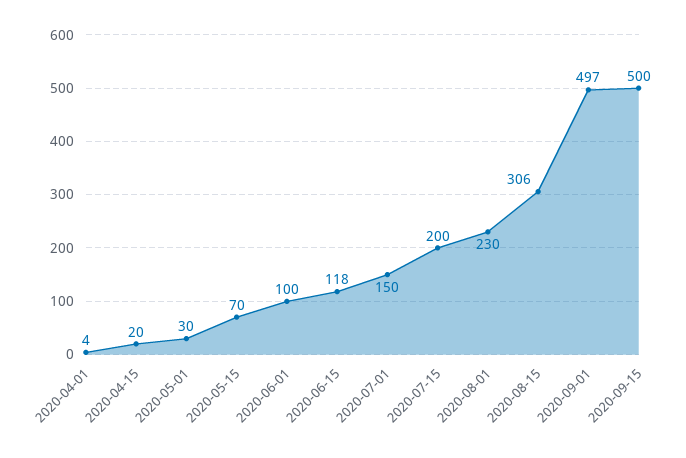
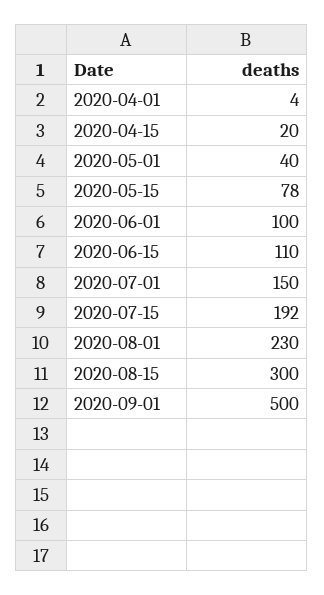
  {
    "2020-04-01": 4,
    "2020-04-15": 20,
-   "2020-05-01": 30,
+   "2020-05-01": 40,
-   "2020-05-15": 70,
+   "2020-05-15": 78,
    "2020-06-01": 100,
-   "2020-06-15": 118,
+   "2020-06-15": 110,
    "2020-07-01": 150,
-   "2020-07-15": 200,
+   "2020-07-15": 192,
    "2020-08-01": 230,
-   "2020-08-15": 306,
+   "2020-08-15": 300,
-   "2020-09-01": 497,
+   "2020-09-01": 500
-   "2020-09-15": 500
  }

